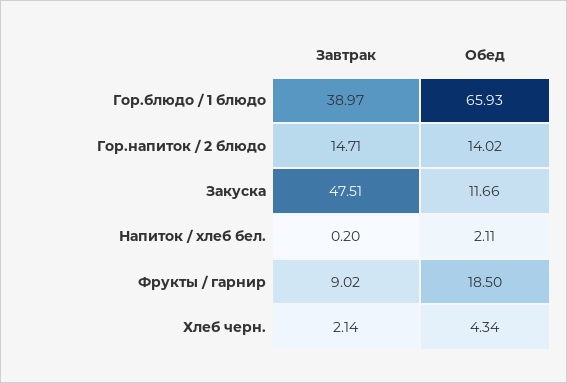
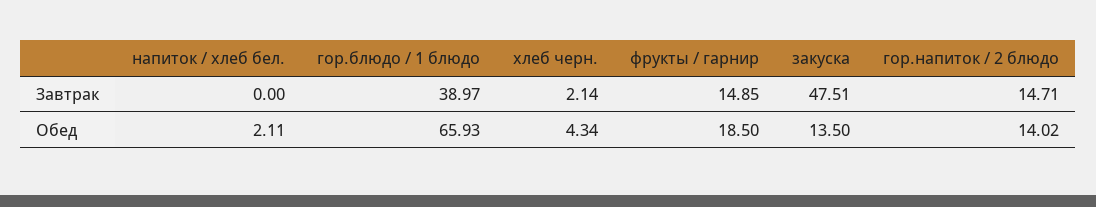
  {
    "Завтрак": {
      "Гор.блюдо / 1 блюдо": 38.97,
      "Гор.напиток / 2 блюдо": 14.71,
      "Закуска": 47.51,
-     "Напиток / хлеб бел.": 0.2,
+     "Напиток / хлеб бел.": 0,
-     "Фрукты / гарнир": 9.02,
+     "Фрукты / гарнир": 14.85,
      "Хлеб черн.": 2.14
    },
    "Обед": {
      "Гор.блюдо / 1 блюдо": 65.93,
      "Гор.напиток / 2 блюдо": 14.02,
-     "Закуска": 11.66,
+     "Закуска": 13.5,
      "Напиток / хлеб бел.": 2.11,
      "Фрукты / гарнир": 18.5,
      "Хлеб черн.": 4.34
    }
  }

